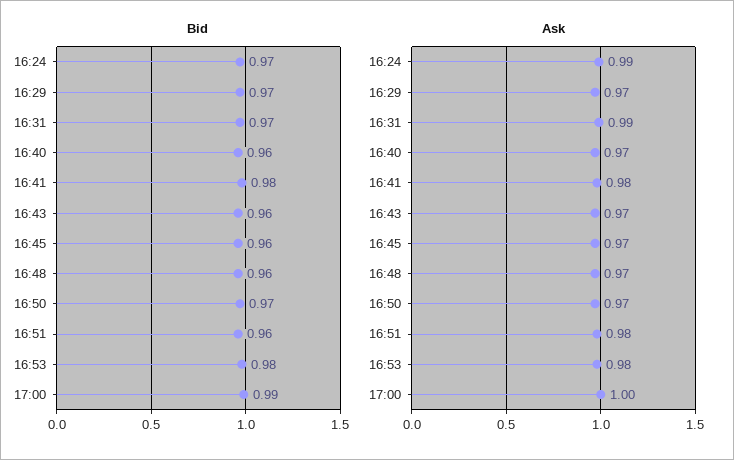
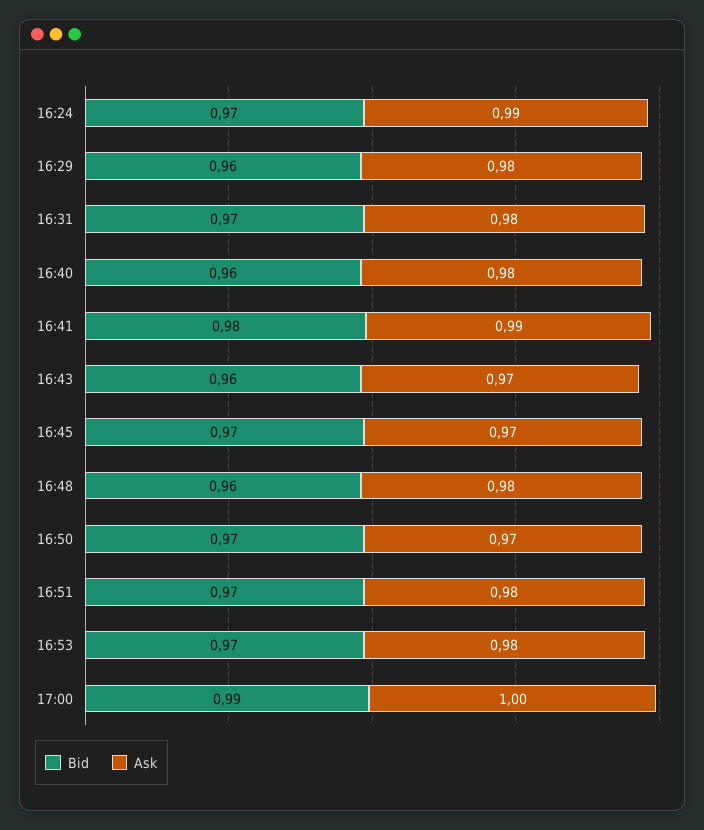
  {
    "Bid": {
      "16:24": 0.97,
-     "16:29": 0.97,
+     "16:29": 0.96,
      "16:31": 0.97,
      "16:40": 0.96,
      "16:41": 0.98,
      "16:43": 0.96,
-     "16:45": 0.96,
+     "16:45": 0.97,
      "16:48": 0.96,
      "16:50": 0.97,
-     "16:51": 0.96,
+     "16:51": 0.97,
-     "16:53": 0.98,
+     "16:53": 0.97,
      "17:00": 0.99
    },
    "Ask": {
      "16:24": 0.99,
-     "16:29": 0.97,
+     "16:29": 0.98,
-     "16:31": 0.99,
+     "16:31": 0.98,
-     "16:40": 0.97,
+     "16:40": 0.98,
-     "16:41": 0.98,
+     "16:41": 0.99,
      "16:43": 0.97,
      "16:45": 0.97,
-     "16:48": 0.97,
+     "16:48": 0.98,
      "16:50": 0.97,
      "16:51": 0.98,
      "16:53": 0.98,
      "17:00": 1
    }
  }

